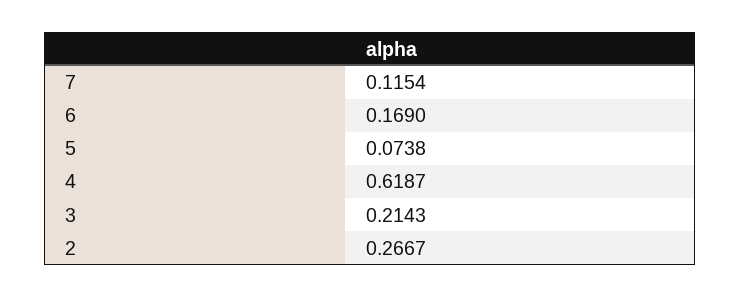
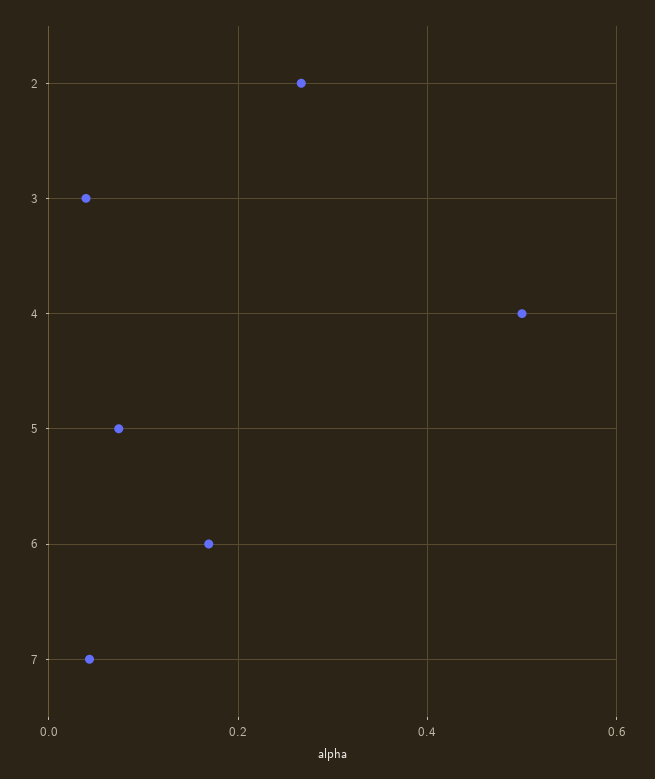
  {
-   "7": 0.1154,
+   "7": 0.04,
    "6": 0.169,
    "5": 0.0738,
-   "4": 0.6187,
+   "4": 0.5,
-   "3": 0.2143,
+   "3": 0.04,
    "2": 0.2667
  }

